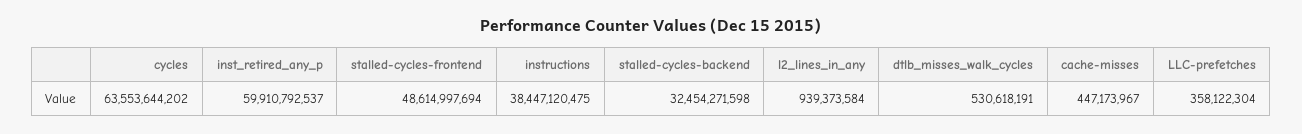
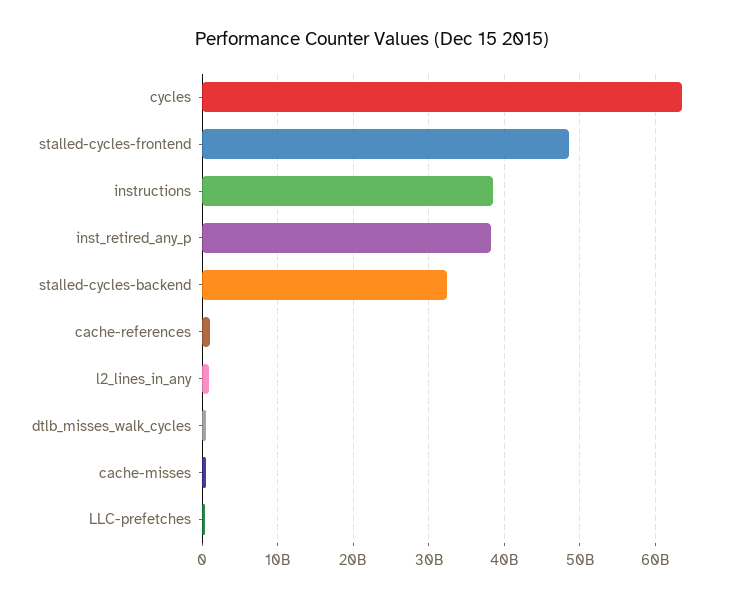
  {
    "cycles": 63553644202,
-   "inst_retired_any_p": 59910792537,
+   "inst_retired_any_p": 38000000000,
    "stalled-cycles-frontend": 48614997694,
    "instructions": 38447120475,
    "stalled-cycles-backend": 32454271598,
    "l2_lines_in_any": 939373584,
    "dtlb_misses_walk_cycles": 530618191,
    "cache-misses": 447173967,
-   "LLC-prefetches": 358122304
+   "LLC-prefetches": 358122304,
+   "cache-references": 1000000000
  }

